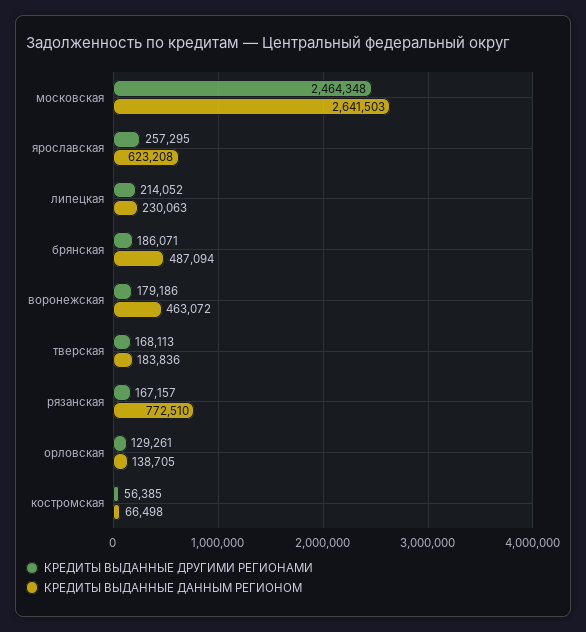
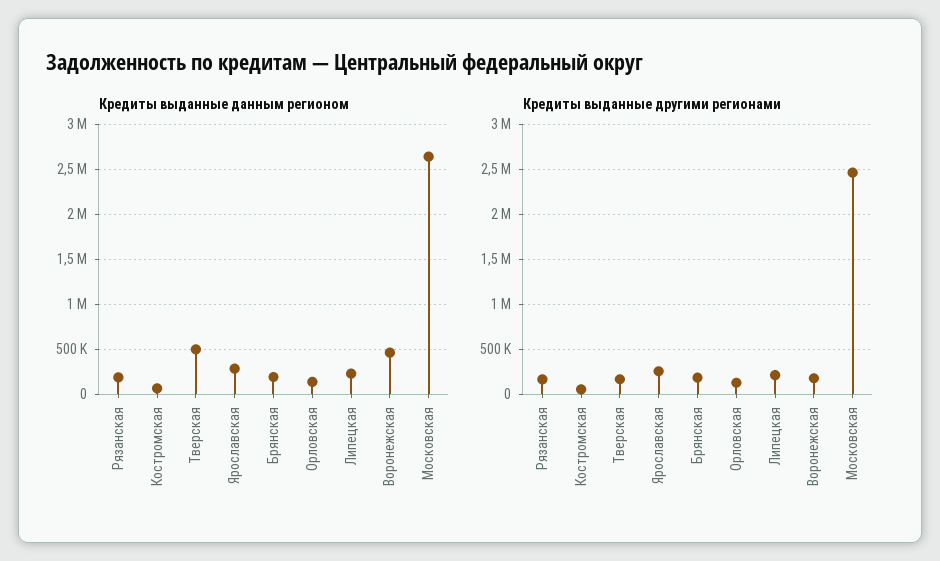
  {
    "КРЕДИТЫ ВЫДАННЫЕ ДРУГИМИ РЕГИОНАМИ": {
      "московская": 2464348,
      "ярославская": 257295,
      "липецкая": 214052,
      "брянская": 186071,
      "воронежская": 179186,
      "тверская": 168113,
      "рязанская": 167157,
      "орловская": 129261,
      "костромская": 56385
    },
    "КРЕДИТЫ ВЫДАННЫЕ ДАННЫМ РЕГИОНОМ": {
      "московская": 2641503,
-     "ярославская": 623208,
+     "ярославская": 300000,
      "липецкая": 230063,
-     "брянская": 487094,
+     "брянская": 200000,
      "воронежская": 463072,
-     "тверская": 183836,
+     "тверская": 500000,
-     "рязанская": 772510,
+     "рязанская": 200000,
      "орловская": 138705,
      "костромская": 66498
    }
  }

